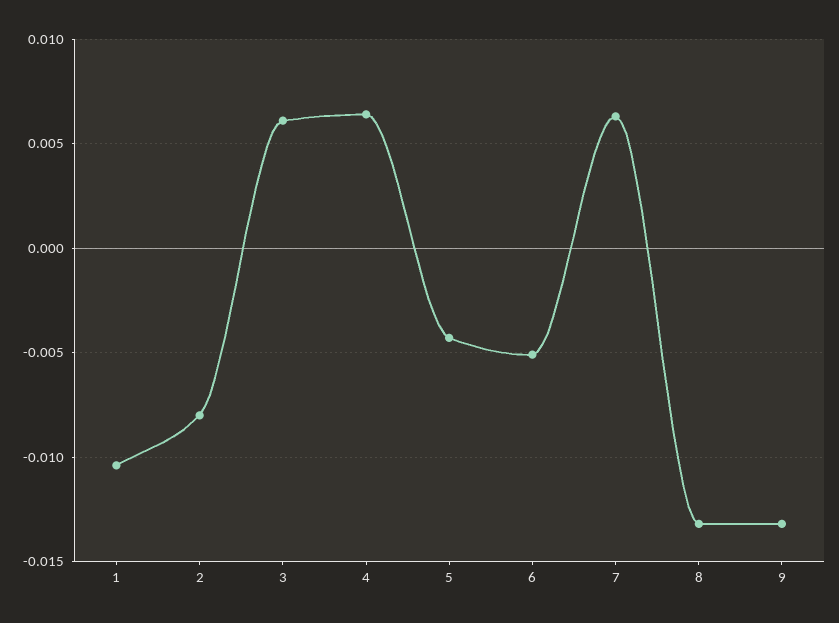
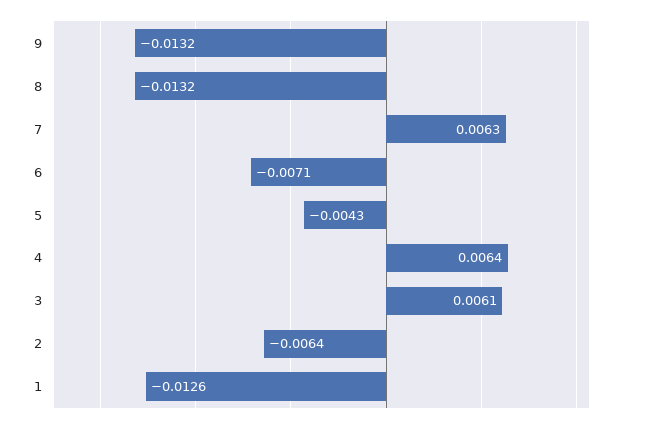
  {
-   "1": -0.0105,
+   "1": -0.0126,
-   "2": -0.008,
+   "2": -0.0064,
    "3": 0.0061,
    "4": 0.0064,
    "5": -0.0043,
-   "6": -0.005,
+   "6": -0.0071,
    "7": 0.0063,
    "8": -0.0132,
    "9": -0.0132
  }

